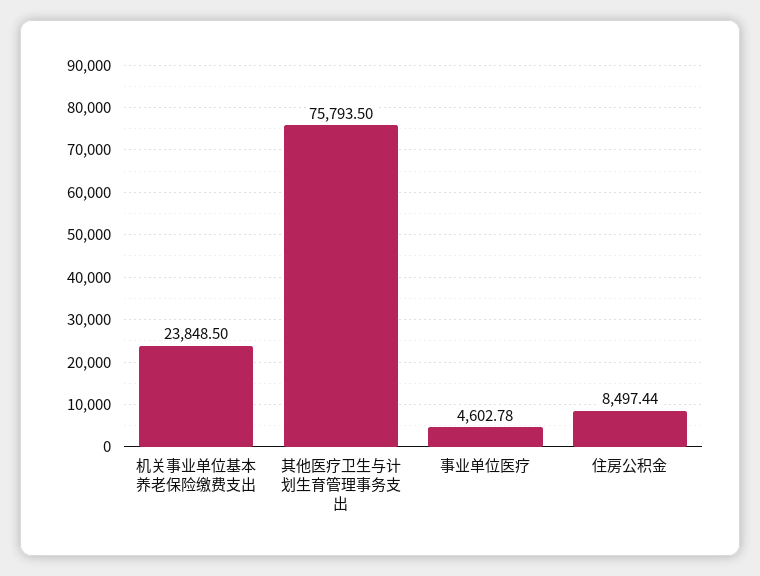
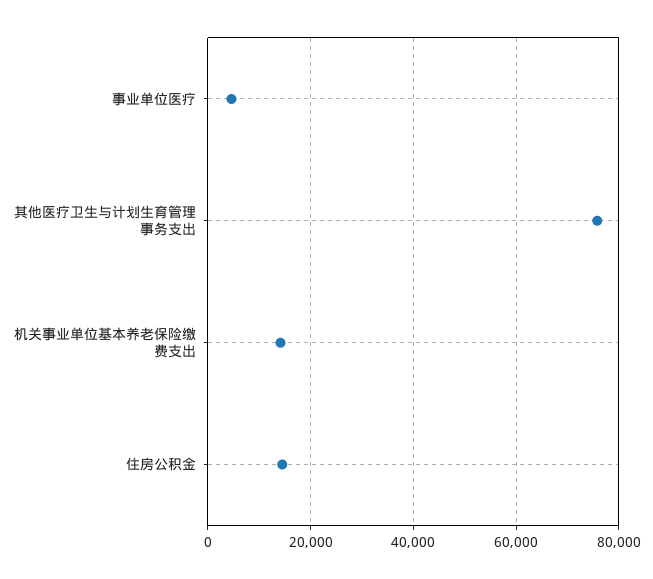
  {
-   "机关事业单位基本养老保险缴费支出": 23848.5,
+   "机关事业单位基本养老保险缴费支出": 14000,
    "其他医疗卫生与计划生育管理事务支出": 75793.5,
    "事业单位医疗": 4602.78,
-   "住房公积金": 8497.44
+   "住房公积金": 14000
  }

